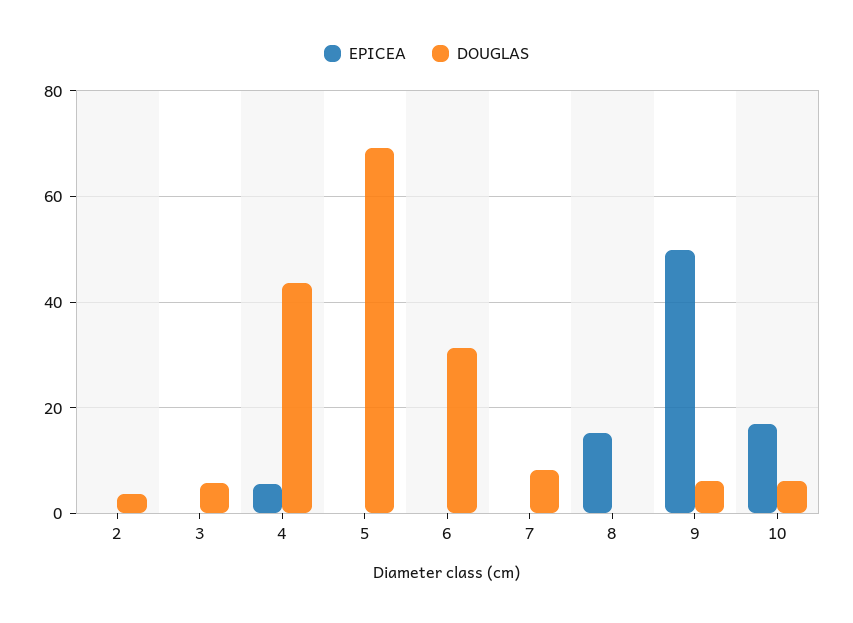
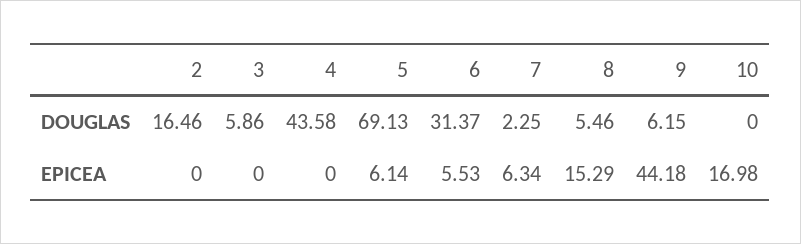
  {
    "EPICEA": {
      "2": 0,
      "3": 0,
-     "4": 6,
+     "4": 0,
-     "5": 0,
+     "5": 6.14,
-     "6": 0,
+     "6": 5.53,
-     "7": 0,
+     "7": 6.34,
      "8": 15.29,
-     "9": 50,
+     "9": 44.18,
      "10": 16.98
    },
    "DOUGLAS": {
-     "2": 4,
+     "2": 16.46,
      "3": 5.86,
      "4": 43.58,
      "5": 69.13,
      "6": 31.37,
-     "7": 8,
+     "7": 2.25,
-     "8": 0,
+     "8": 5.46,
      "9": 6.15,
-     "10": 6
+     "10": 0
    }
  }

